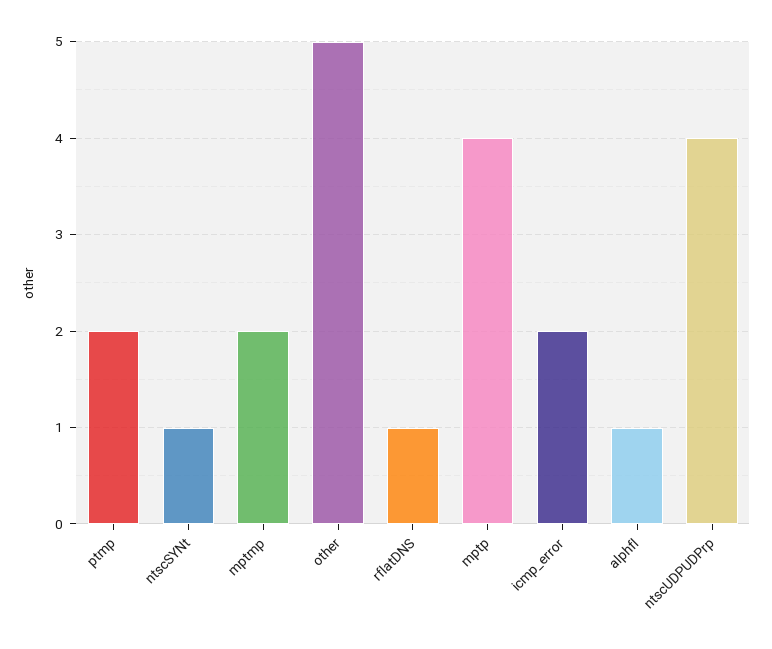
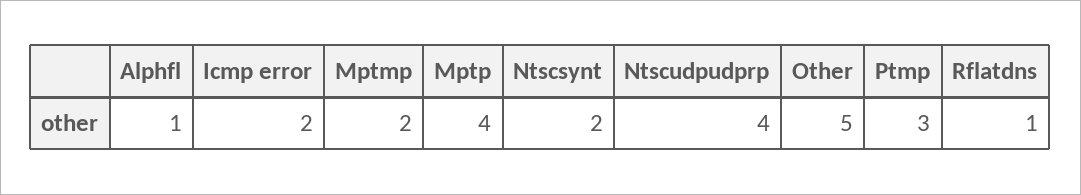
  {
-   "ptmp": 2,
+   "ptmp": 3,
-   "ntscSYNt": 1,
+   "ntscSYNt": 2,
    "mptmp": 2,
    "other": 5,
    "rflatDNS": 1,
    "mptp": 4,
    "icmp_error": 2,
    "alphfl": 1,
    "ntscUDPUDPrp": 4
  }

